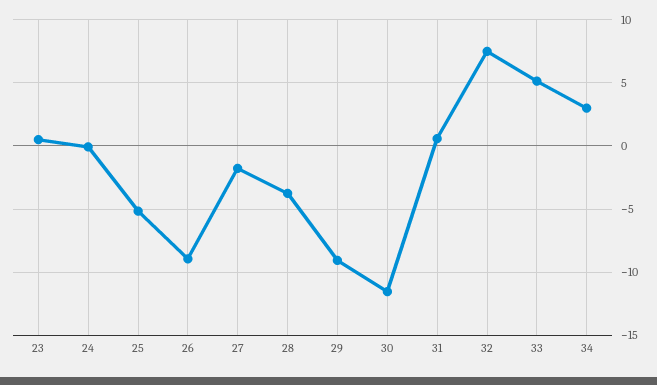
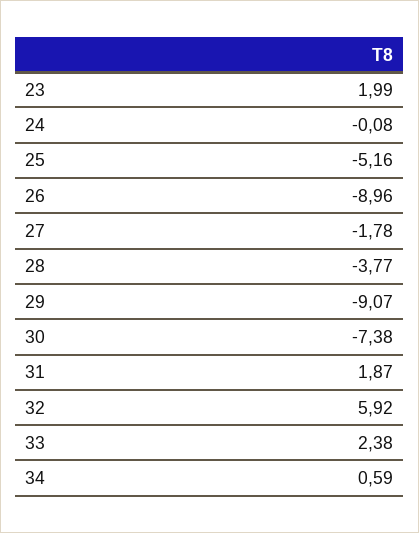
  {
-   "23": 0.5,
+   "23": 1.99,
    "24": -0.08,
    "25": -5.16,
    "26": -8.96,
    "27": -1.78,
    "28": -3.77,
    "29": -9.07,
-   "30": -11.5,
+   "30": -7.38,
-   "31": 0.5,
+   "31": 1.87,
-   "32": 7.5,
+   "32": 5.92,
-   "33": 5,
+   "33": 2.38,
-   "34": 3
+   "34": 0.59
  }

